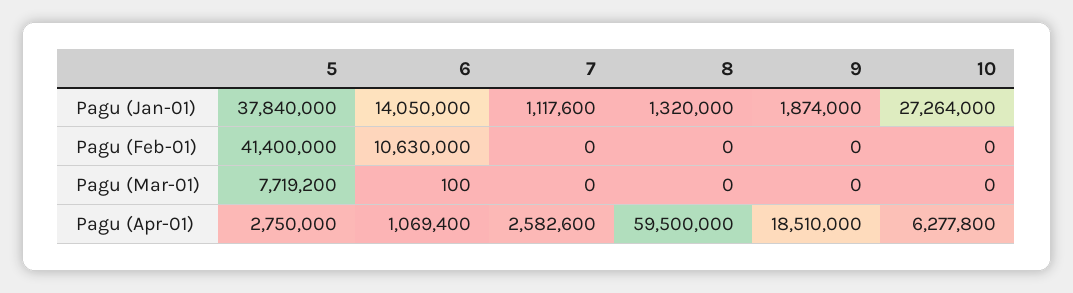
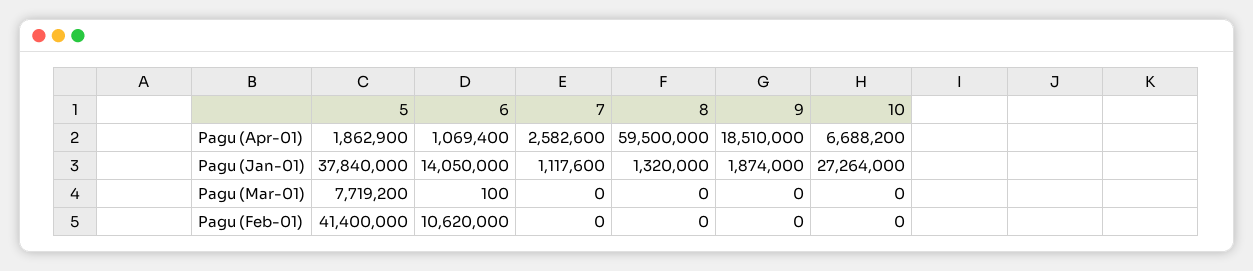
  {
    "5": {
      "Pagu (Jan-01)": 37840000,
      "Pagu (Feb-01)": 41400000,
      "Pagu (Mar-01)": 7719200,
-     "Pagu (Apr-01)": 2750000
+     "Pagu (Apr-01)": 1862900
    },
    "6": {
      "Pagu (Jan-01)": 14050000,
-     "Pagu (Feb-01)": 10630000,
+     "Pagu (Feb-01)": 10620000,
      "Pagu (Mar-01)": 100,
      "Pagu (Apr-01)": 1069400
    },
    "7": {
      "Pagu (Jan-01)": 1117600,
      "Pagu (Feb-01)": 0,
      "Pagu (Mar-01)": 0,
      "Pagu (Apr-01)": 2582600
    },
    "8": {
      "Pagu (Jan-01)": 1320000,
      "Pagu (Feb-01)": 0,
      "Pagu (Mar-01)": 0,
      "Pagu (Apr-01)": 59500000
    },
    "9": {
      "Pagu (Jan-01)": 1874000,
      "Pagu (Feb-01)": 0,
      "Pagu (Mar-01)": 0,
      "Pagu (Apr-01)": 18510000
    },
    "10": {
      "Pagu (Jan-01)": 27264000,
      "Pagu (Feb-01)": 0,
      "Pagu (Mar-01)": 0,
-     "Pagu (Apr-01)": 6277800
+     "Pagu (Apr-01)": 6688200
    }
  }

